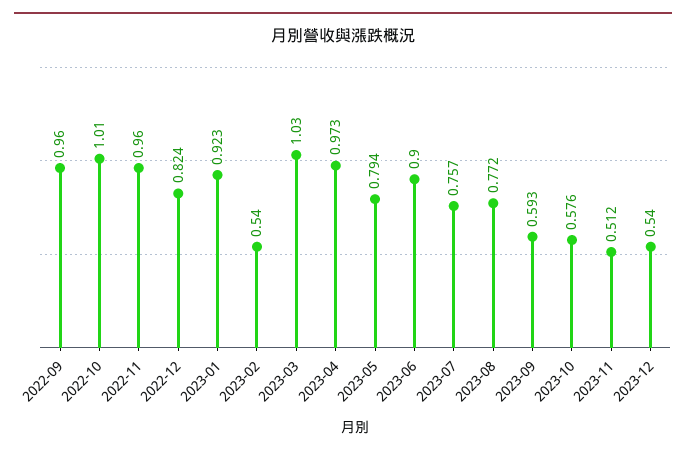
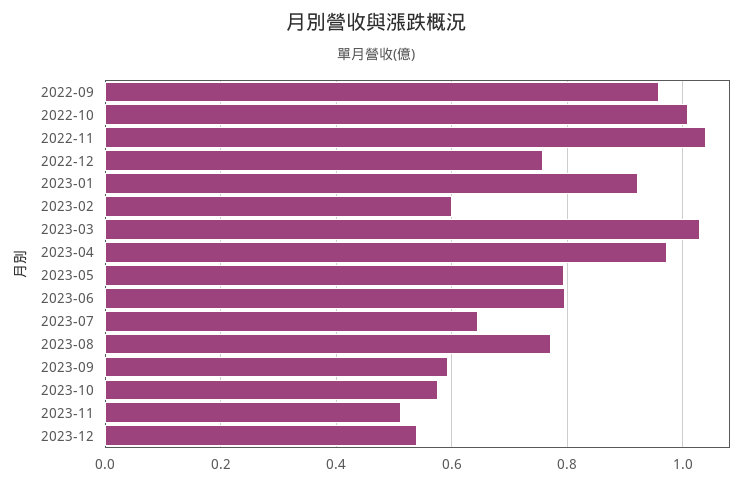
  {
    "2022-09": 0.96,
    "2022-10": 1.01,
-   "2022-11": 0.96,
+   "2022-11": 1.04,
-   "2022-12": 0.824,
+   "2022-12": 0.76,
    "2023-01": 0.923,
-   "2023-02": 0.54,
+   "2023-02": 0.6,
    "2023-03": 1.03,
    "2023-04": 0.973,
    "2023-05": 0.794,
-   "2023-06": 0.9,
+   "2023-06": 0.8,
-   "2023-07": 0.757,
+   "2023-07": 0.64,
    "2023-08": 0.772,
    "2023-09": 0.593,
    "2023-10": 0.576,
    "2023-11": 0.512,
    "2023-12": 0.54
  }

